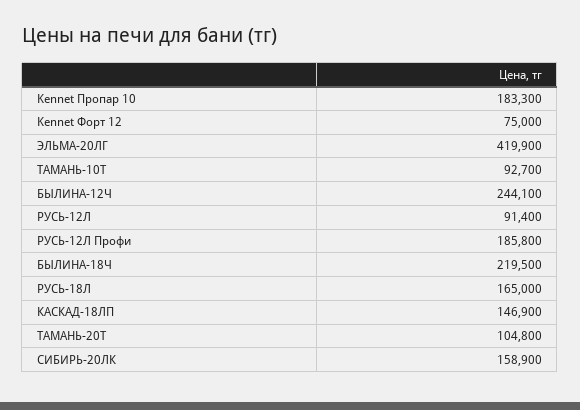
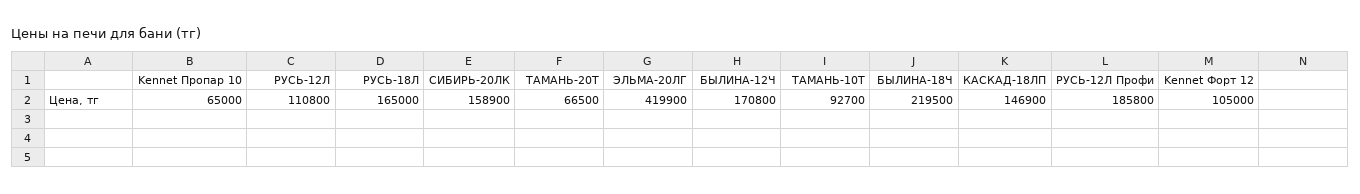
  {
-   "Kennet Пропар 10": 183300,
+   "Kennet Пропар 10": 65000,
-   "Kennet Форт 12": 75000,
+   "Kennet Форт 12": 105000,
    "ЭЛЬМА-20ЛГ": 419900,
    "ТАМАНЬ-10Т": 92700,
-   "БЫЛИНА-12Ч": 244100,
+   "БЫЛИНА-12Ч": 170800,
-   "РУСЬ-12Л": 91400,
+   "РУСЬ-12Л": 110800,
    "РУСЬ-12Л Профи": 185800,
    "БЫЛИНА-18Ч": 219500,
    "РУСЬ-18Л": 165000,
    "КАСКАД-18ЛП": 146900,
-   "ТАМАНЬ-20Т": 104800,
+   "ТАМАНЬ-20Т": 66500,
    "СИБИРЬ-20ЛК": 158900
  }

